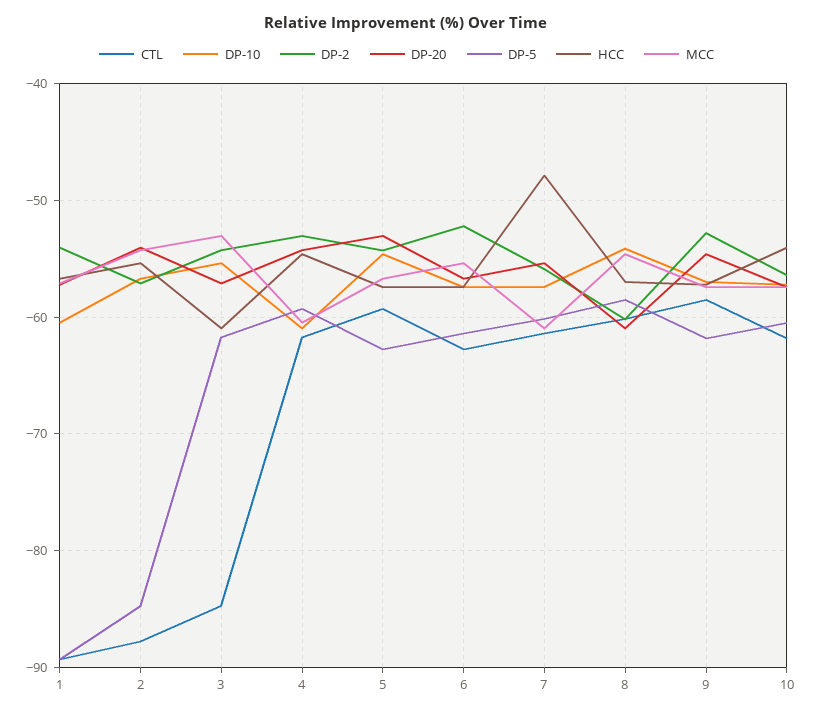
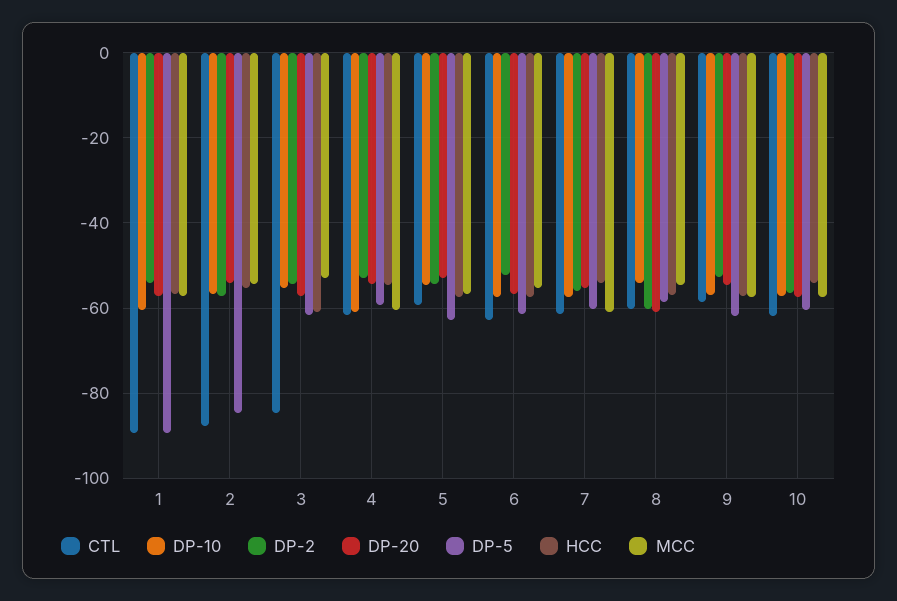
  {
    "CTL": {
      "1": -89,
      "2": -88,
      "3": -85,
      "4": -62,
      "5": -59,
      "6": -63,
      "7": -61,
      "8": -60,
      "9": -59,
      "10": -62
    },
    "DP-10": {
      "1": -60,
      "2": -57,
      "3": -55,
      "4": -61,
      "5": -55,
      "6": -57,
      "7": -57,
      "8": -54,
      "9": -57,
      "10": -57
    },
    "DP-2": {
      "1": -54,
      "2": -57,
      "3": -54,
      "4": -53,
      "5": -54,
      "6": -52,
      "7": -56,
      "8": -60,
      "9": -53,
      "10": -56
    },
    "DP-20": {
      "1": -57,
      "2": -54,
      "3": -57,
      "4": -54,
      "5": -53,
      "6": -57,
      "7": -55,
      "8": -61,
      "9": -55,
      "10": -57
    },
    "DP-5": {
      "1": -89,
      "2": -85,
      "3": -62,
      "4": -59,
      "5": -63,
      "6": -61,
      "7": -60,
      "8": -59,
      "9": -62,
      "10": -60
    },
    "HCC": {
      "1": -57,
      "2": -55,
      "3": -61,
      "4": -55,
      "5": -57,
      "6": -57,
-     "7": -48,
+     "7": -54,
      "8": -57,
      "9": -57,
      "10": -54
    },
    "MCC": {
      "1": -57,
      "2": -54,
      "3": -53,
      "4": -60,
      "5": -57,
      "6": -55,
      "7": -61,
      "8": -55,
      "9": -57,
      "10": -57
    }
  }

